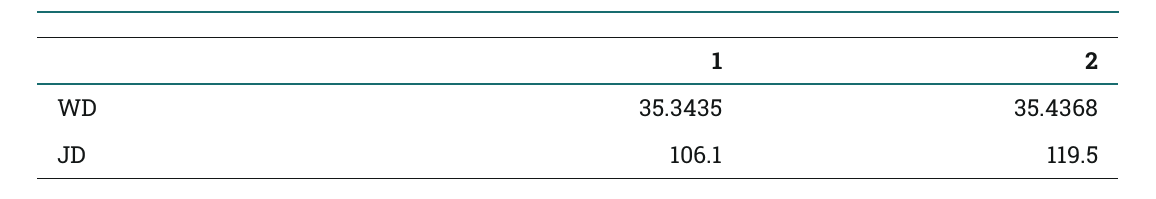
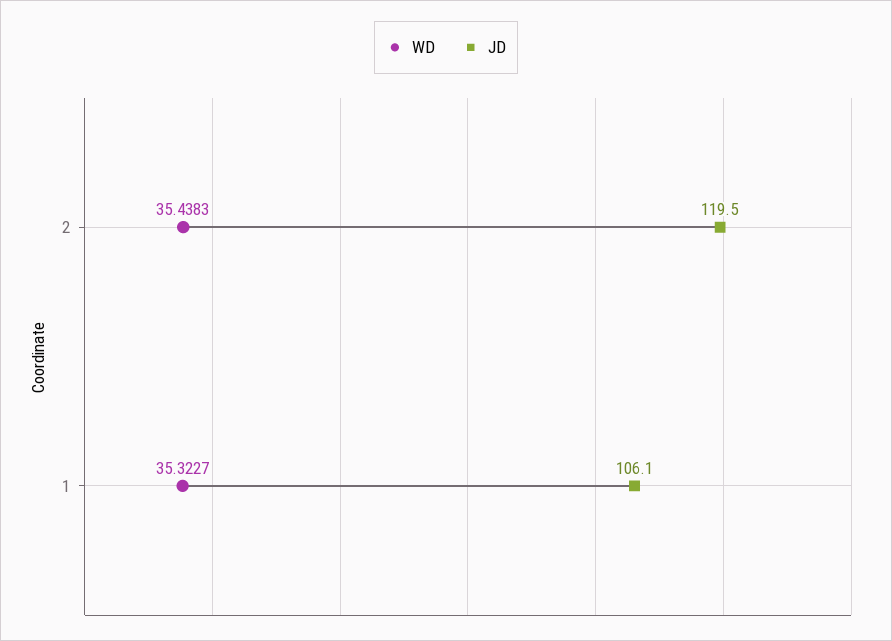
  {
    "WD": {
-     "1": 35.3435,
+     "1": 35.3227,
-     "2": 35.4368
+     "2": 35.4383
    },
    "JD": {
      "1": 106.1,
      "2": 119.5
    }
  }

